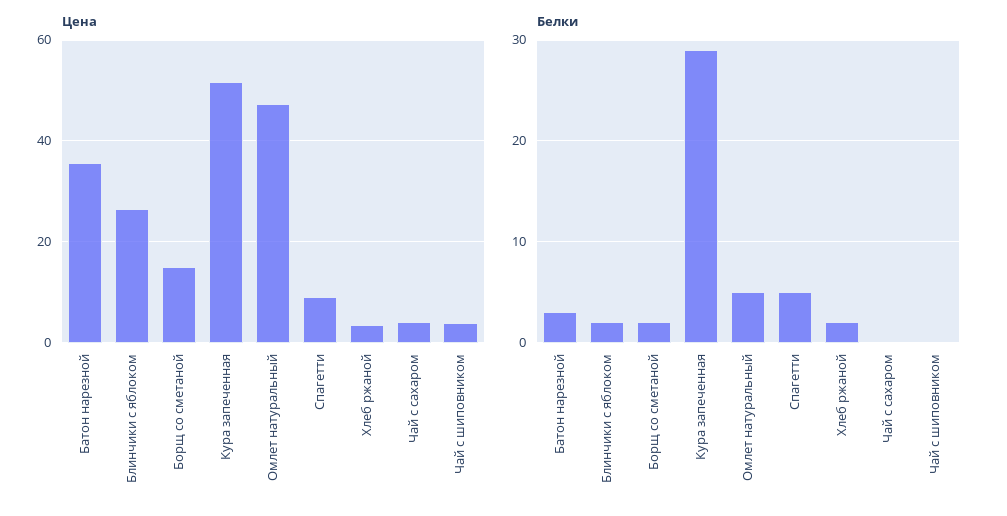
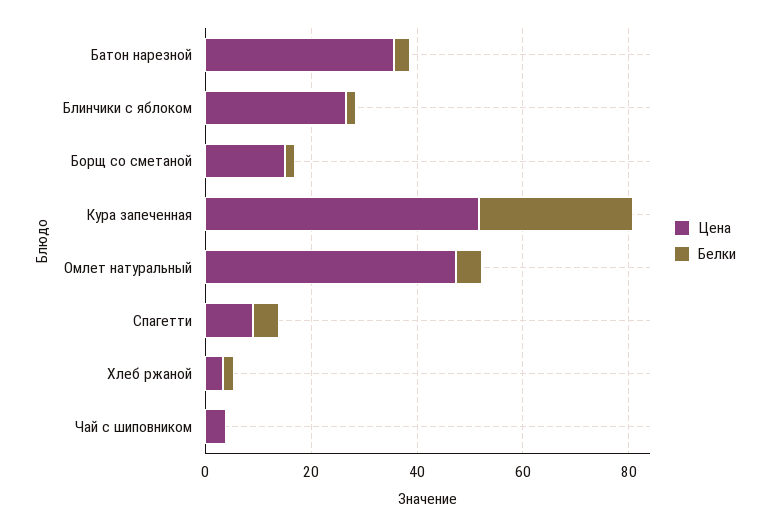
  {
    "Цена": {
      "Батон нарезной": 36,
      "Блинчики с яблоком": 26,
      "Борщ со сметаной": 16,
      "Кура запеченная": 52,
      "Омлет натуральный": 48,
      "Спагетти": 10,
      "Хлеб ржаной": 4,
-     "Чай с сахаром": 4,
      "Чай с шиповником": 4
    },
    "Белки": {
      "Батон нарезной": 3,
      "Блинчики с яблоком": 2,
      "Борщ со сметаной": 2,
      "Кура запеченная": 29,
      "Омлет натуральный": 5,
      "Спагетти": 5,
      "Хлеб ржаной": 2,
-     "Чай с сахаром": 0,
      "Чай с шиповником": 0
    }
  }

